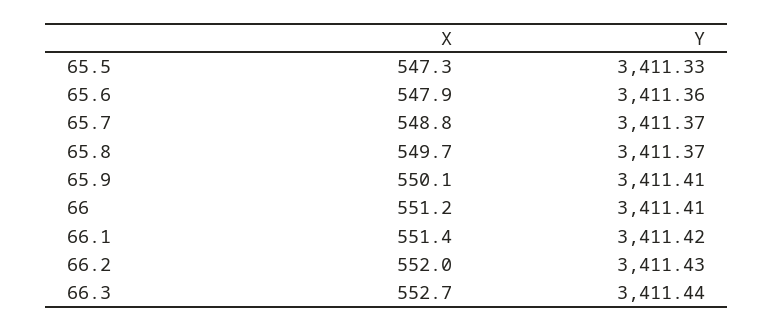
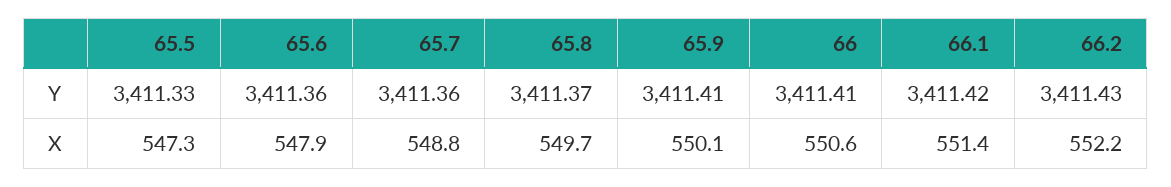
  {
    "X": {
      "65.5": 547.3,
      "65.6": 547.9,
      "65.7": 548.8,
      "65.8": 549.7,
      "65.9": 550.1,
-     "66": 551.2,
+     "66": 550.6,
      "66.1": 551.4,
-     "66.2": 552,
+     "66.2": 552.2
-     "66.3": 552.7
    },
    "Y": {
      "65.5": 3411.33,
      "65.6": 3411.36,
-     "65.7": 3411.37,
+     "65.7": 3411.36,
      "65.8": 3411.37,
      "65.9": 3411.41,
      "66": 3411.41,
      "66.1": 3411.42,
-     "66.2": 3411.43,
+     "66.2": 3411.43
-     "66.3": 3411.44
    }
  }

